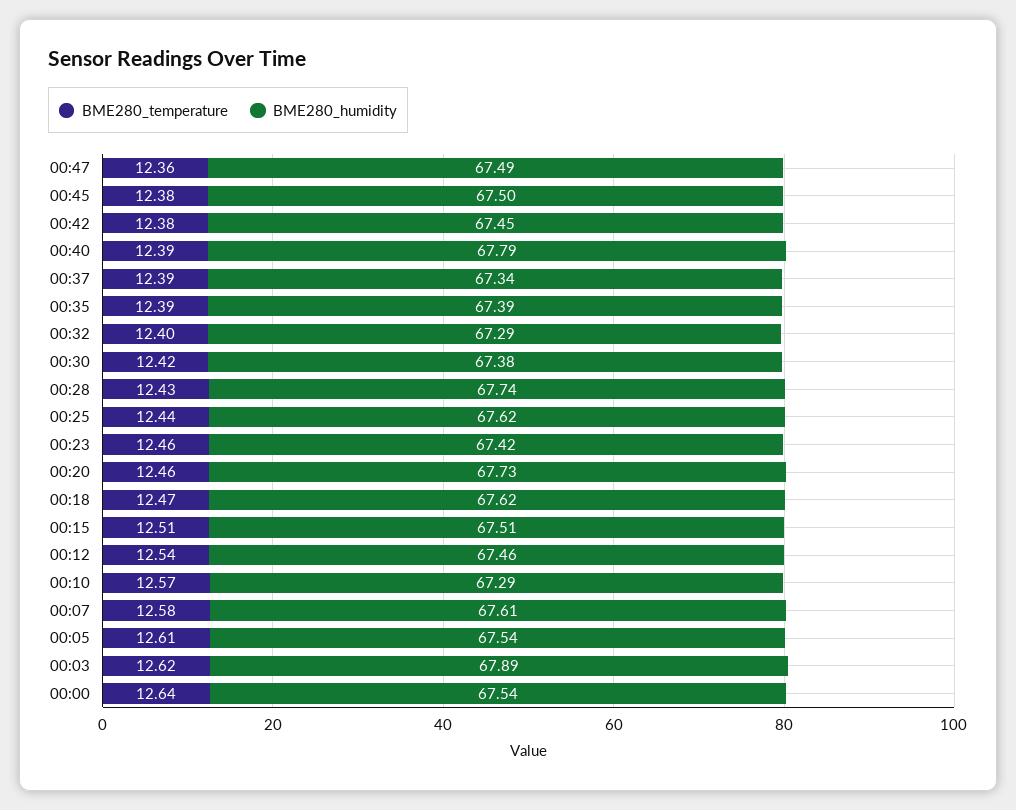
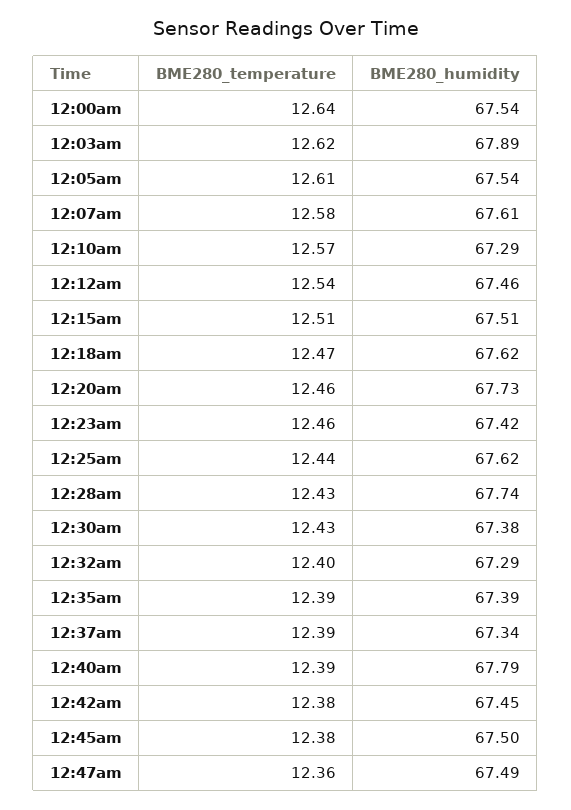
  {
    "BME280_temperature": {
      "00:47": 12.36,
      "00:45": 12.38,
      "00:42": 12.38,
      "00:40": 12.39,
      "00:37": 12.39,
      "00:35": 12.39,
      "00:32": 12.4,
-     "00:30": 12.42,
+     "00:30": 12.43,
      "00:28": 12.43,
      "00:25": 12.44,
      "00:23": 12.46,
      "00:20": 12.46,
      "00:18": 12.47,
      "00:15": 12.51,
      "00:12": 12.54,
      "00:10": 12.57,
      "00:07": 12.58,
      "00:05": 12.61,
      "00:03": 12.62,
      "00:00": 12.64
    },
    "BME280_humidity": {
      "00:47": 67.49,
      "00:45": 67.5,
      "00:42": 67.45,
      "00:40": 67.79,
      "00:37": 67.34,
      "00:35": 67.39,
      "00:32": 67.29,
      "00:30": 67.38,
      "00:28": 67.74,
      "00:25": 67.62,
      "00:23": 67.42,
      "00:20": 67.73,
      "00:18": 67.62,
      "00:15": 67.51,
      "00:12": 67.46,
      "00:10": 67.29,
      "00:07": 67.61,
      "00:05": 67.54,
      "00:03": 67.89,
      "00:00": 67.54
    }
  }

